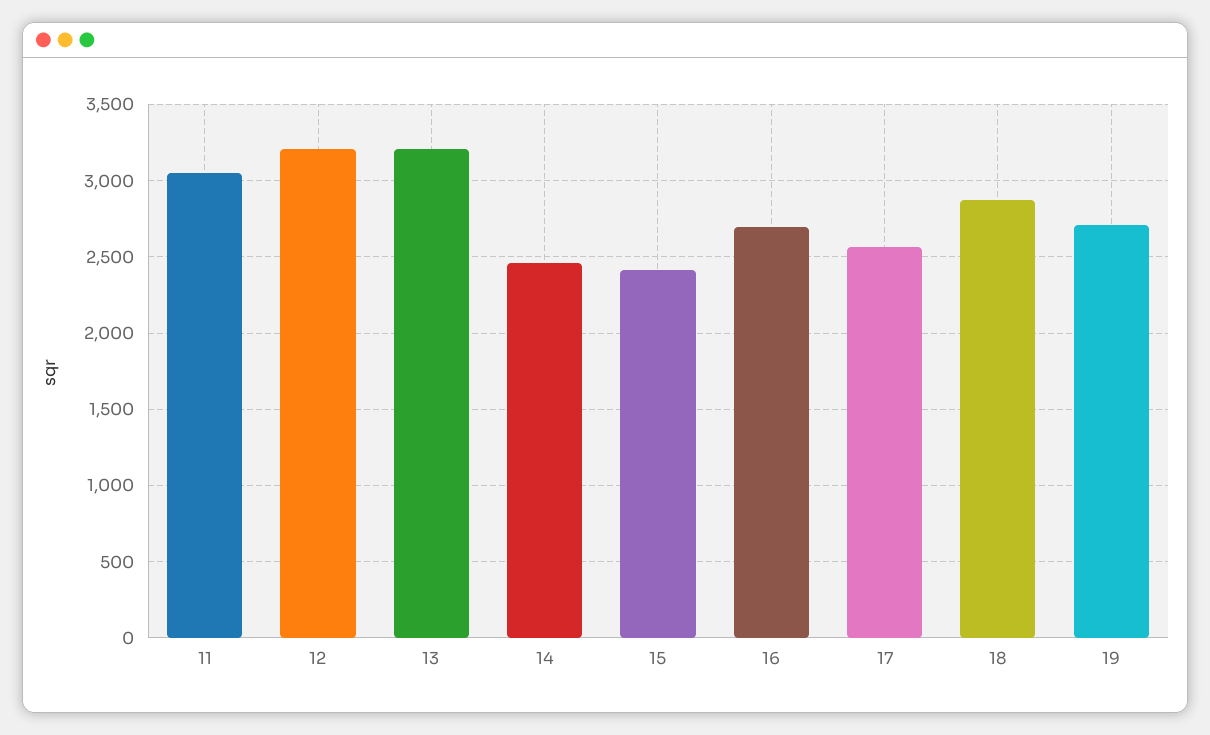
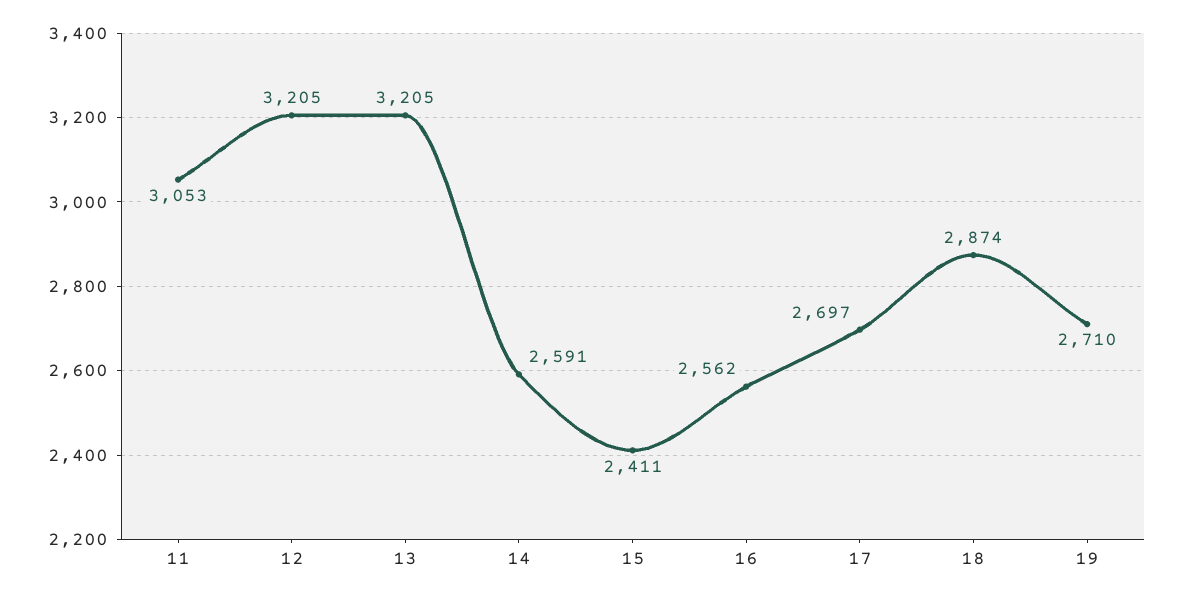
  {
    "11": 3053,
    "12": 3205,
    "13": 3205,
-   "14": 2450,
+   "14": 2591,
    "15": 2411,
-   "16": 2700,
+   "16": 2562,
-   "17": 2550,
+   "17": 2697,
    "18": 2874,
    "19": 2710
  }

